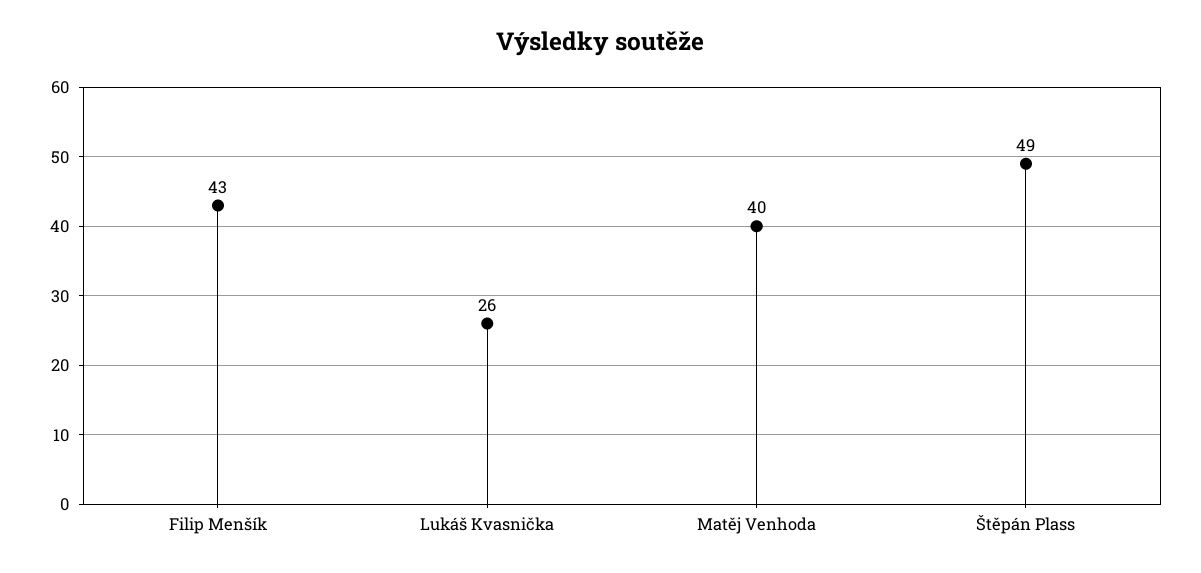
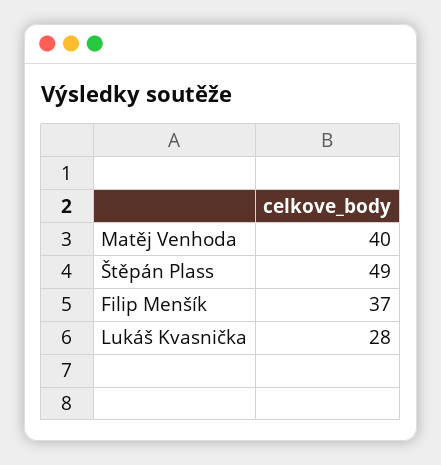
  {
-   "Filip Menšík": 43,
+   "Filip Menšík": 37,
-   "Lukáš Kvasnička": 26,
+   "Lukáš Kvasnička": 28,
    "Matěj Venhoda": 40,
    "Štěpán Plass": 49
  }

